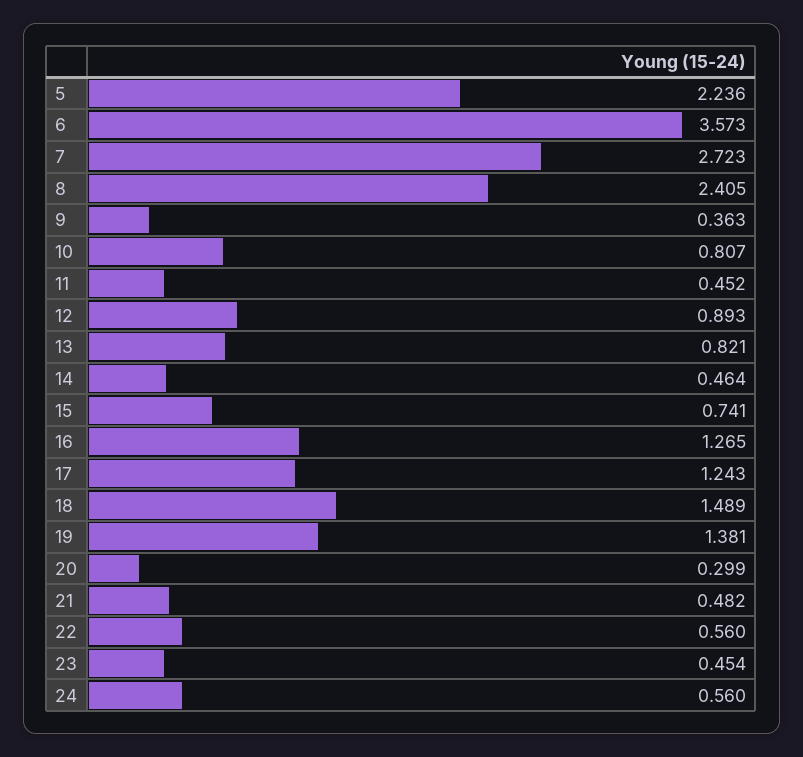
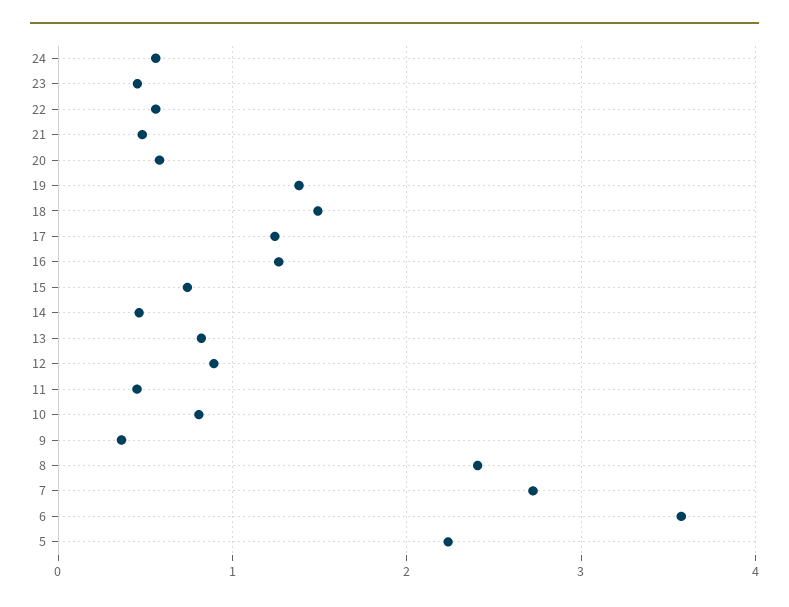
  {
    "5": 2.236,
    "6": 3.573,
    "7": 2.723,
    "8": 2.405,
    "9": 0.363,
    "10": 0.807,
    "11": 0.452,
    "12": 0.893,
    "13": 0.821,
    "14": 0.464,
    "15": 0.741,
    "16": 1.265,
    "17": 1.243,
    "18": 1.489,
    "19": 1.381,
-   "20": 0.299,
+   "20": 0.6,
    "21": 0.482,
    "22": 0.56,
    "23": 0.454,
    "24": 0.56
  }

